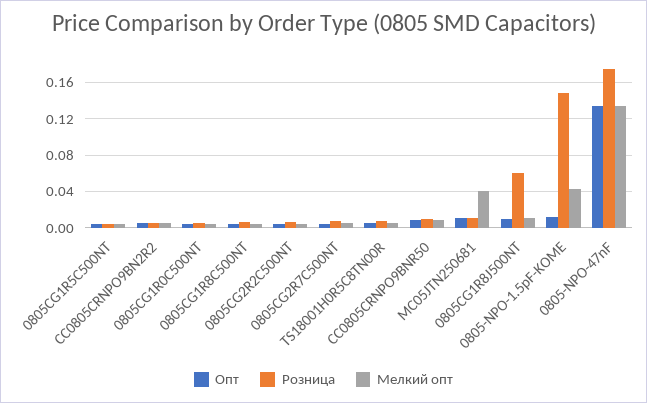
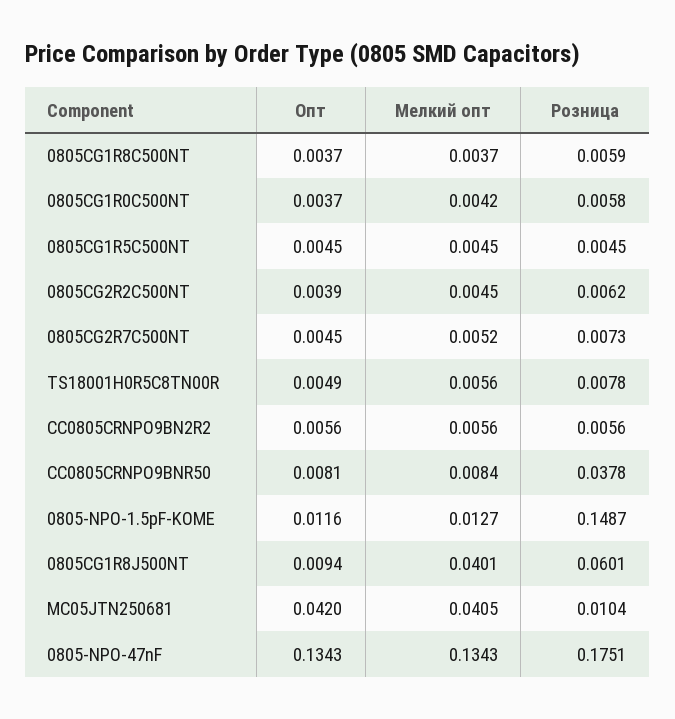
  {
    "Опт": {
      "0805CG1R5C500NT": 0.0045,
      "CC0805CRNPO9BN2R2": 0.0056,
      "0805CG1R0C500NT": 0.0037,
      "0805CG1R8C500NT": 0.0037,
      "0805CG2R2C500NT": 0.0039,
      "0805CG2R7C500NT": 0.0045,
      "TS18001H0R5C8TN00R": 0.0049,
      "CC0805CRNPO9BNR50": 0.0081,
-     "MC05JTN250681": 0.01,
+     "MC05JTN250681": 0.042,
      "0805CG1R8J500NT": 0.0094,
      "0805-NPO-1.5pF-KOME": 0.0116,
      "0805-NPO-47nF": 0.1343
    },
    "Розница": {
      "0805CG1R5C500NT": 0.0045,
      "CC0805CRNPO9BN2R2": 0.0056,
      "0805CG1R0C500NT": 0.0058,
      "0805CG1R8C500NT": 0.0059,
      "0805CG2R2C500NT": 0.0062,
      "0805CG2R7C500NT": 0.0073,
      "TS18001H0R5C8TN00R": 0.0078,
-     "CC0805CRNPO9BNR50": 0.01,
+     "CC0805CRNPO9BNR50": 0.0378,
      "MC05JTN250681": 0.0104,
      "0805CG1R8J500NT": 0.0601,
      "0805-NPO-1.5pF-KOME": 0.1487,
      "0805-NPO-47nF": 0.1751
    },
    "Мелкий опт": {
      "0805CG1R5C500NT": 0.0045,
      "CC0805CRNPO9BN2R2": 0.0056,
      "0805CG1R0C500NT": 0.0042,
      "0805CG1R8C500NT": 0.0037,
      "0805CG2R2C500NT": 0.0045,
      "0805CG2R7C500NT": 0.0052,
      "TS18001H0R5C8TN00R": 0.0056,
      "CC0805CRNPO9BNR50": 0.0084,
      "MC05JTN250681": 0.0405,
-     "0805CG1R8J500NT": 0.01,
+     "0805CG1R8J500NT": 0.0401,
-     "0805-NPO-1.5pF-KOME": 0.04,
+     "0805-NPO-1.5pF-KOME": 0.0127,
      "0805-NPO-47nF": 0.1343
    }
  }

